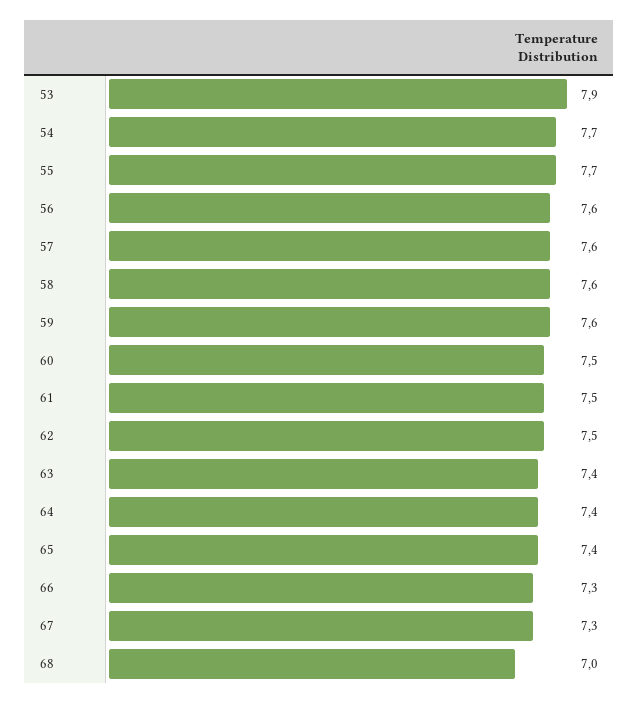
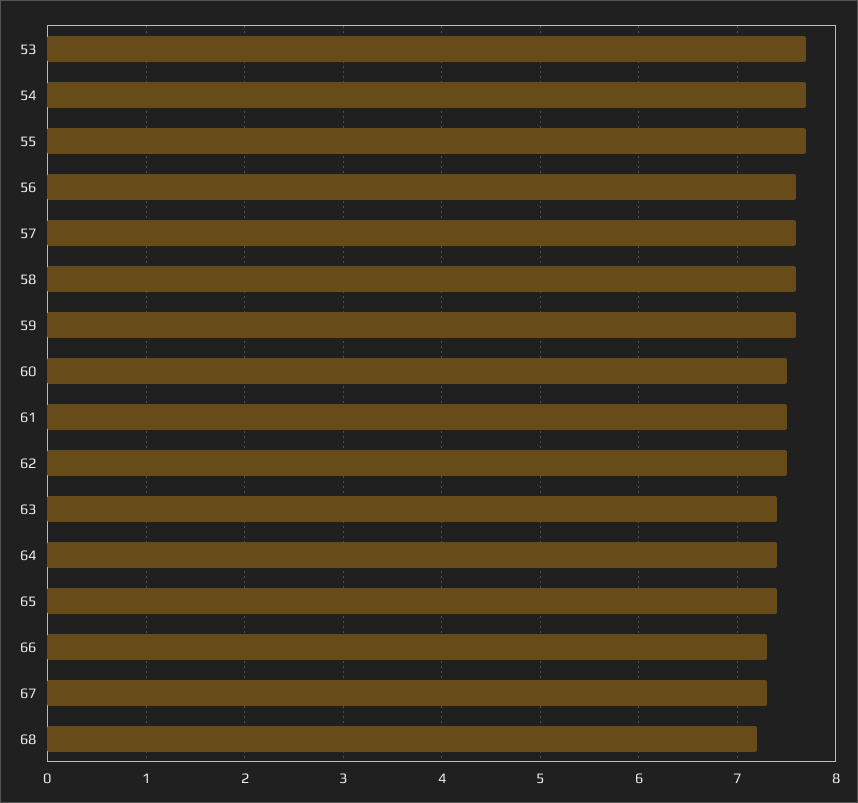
  {
-   "53": 7.9,
+   "53": 7.7,
    "54": 7.7,
    "55": 7.7,
    "56": 7.6,
    "57": 7.6,
    "58": 7.6,
    "59": 7.6,
    "60": 7.5,
    "61": 7.5,
    "62": 7.5,
    "63": 7.4,
    "64": 7.4,
    "65": 7.4,
    "66": 7.3,
    "67": 7.3,
-   "68": 7
+   "68": 7.2
  }

